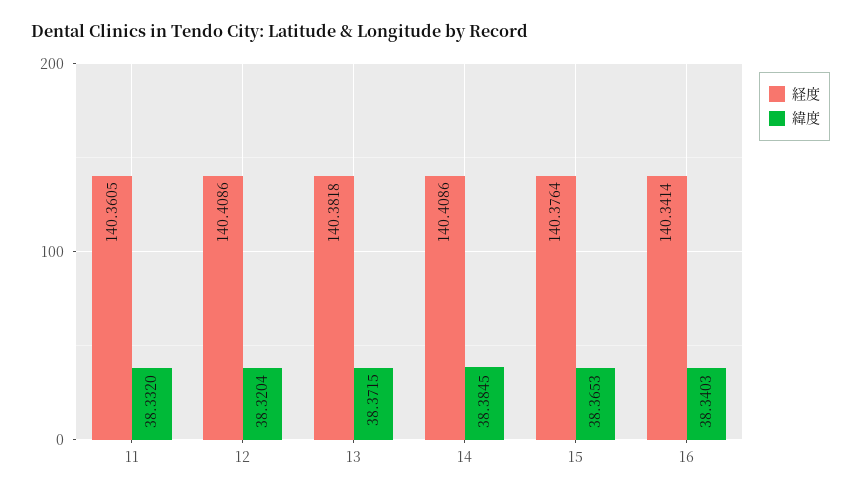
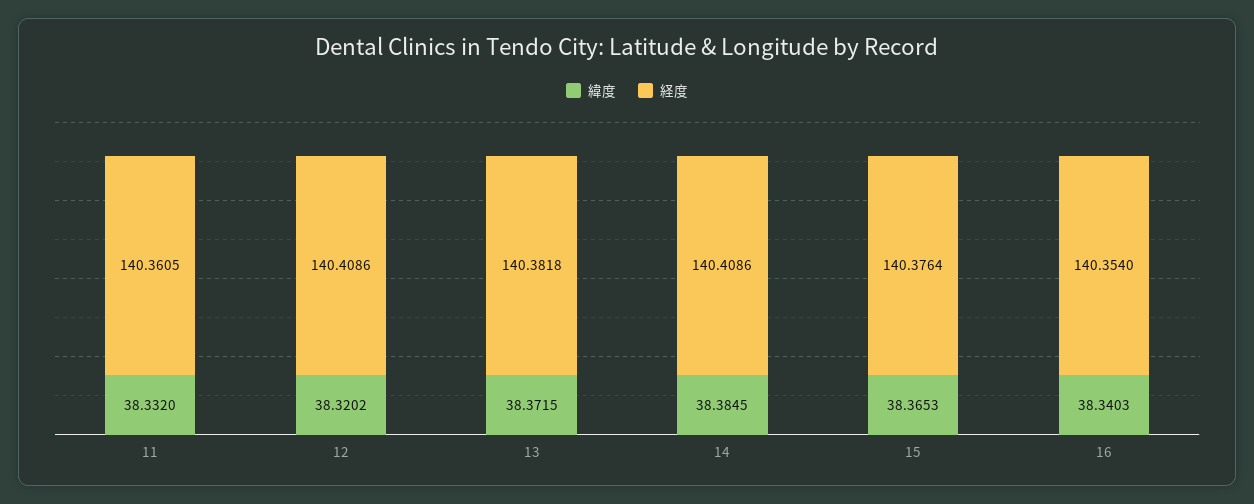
  {
    "経度": {
      "11": 140.3605,
      "12": 140.4086,
      "13": 140.3818,
      "14": 140.4086,
      "15": 140.3764,
-     "16": 140.3414
+     "16": 140.354
    },
    "緯度": {
      "11": 38.332,
-     "12": 38.3204,
+     "12": 38.3202,
      "13": 38.3715,
      "14": 38.3845,
      "15": 38.3653,
      "16": 38.3403
    }
  }

